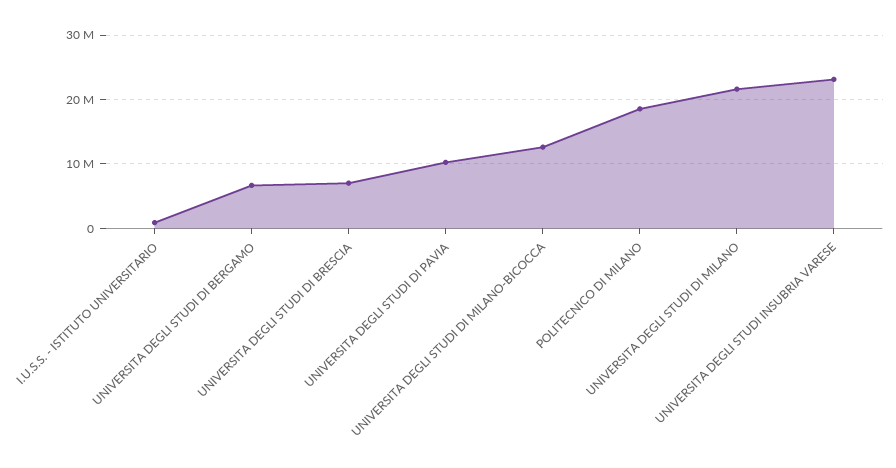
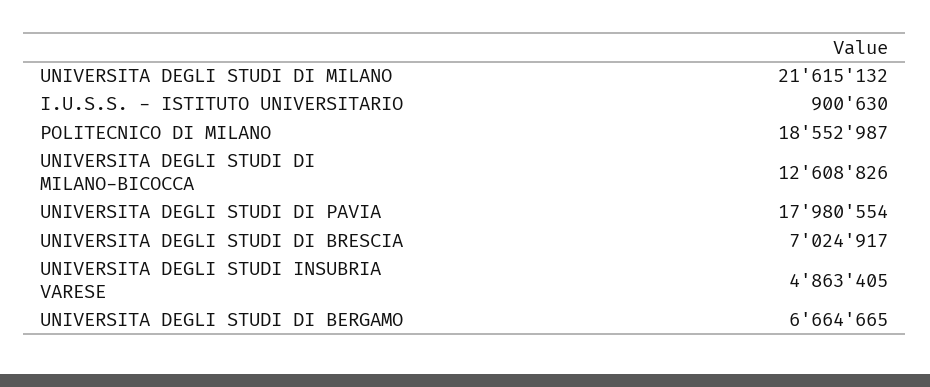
  {
    "I.U.S.S. - ISTITUTO UNIVERSITARIO": 900630,
    "UNIVERSITA DEGLI STUDI DI BERGAMO": 6664665,
    "UNIVERSITA DEGLI STUDI DI BRESCIA": 7024917,
-   "UNIVERSITA DEGLI STUDI DI PAVIA": 10000000,
+   "UNIVERSITA DEGLI STUDI DI PAVIA": 17980554,
    "UNIVERSITA DEGLI STUDI DI MILANO-BICOCCA": 12608826,
    "POLITECNICO DI MILANO": 18552987,
    "UNIVERSITA DEGLI STUDI DI MILANO": 21615132,
-   "UNIVERSITA DEGLI STUDI INSUBRIA VARESE": 23000000
+   "UNIVERSITA DEGLI STUDI INSUBRIA VARESE": 4863405
  }

